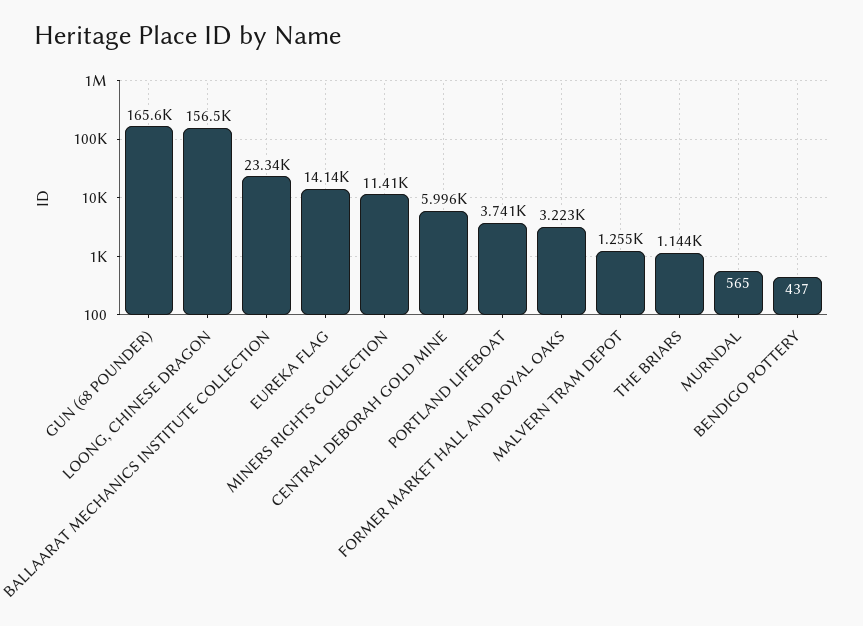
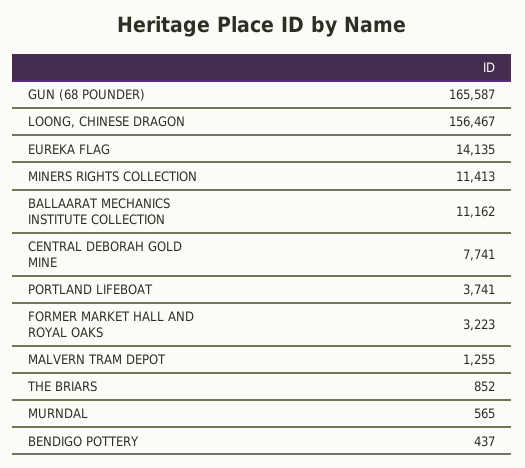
  {
    "GUN (68 POUNDER)": 165587,
    "LOONG, CHINESE DRAGON": 156467,
-   "BALLAARAT MECHANICS INSTITUTE COLLECTION": 23340,
+   "BALLAARAT MECHANICS INSTITUTE COLLECTION": 11162,
    "EUREKA FLAG": 14135,
    "MINERS RIGHTS COLLECTION": 11413,
-   "CENTRAL DEBORAH GOLD MINE": 5996,
+   "CENTRAL DEBORAH GOLD MINE": 7741,
    "PORTLAND LIFEBOAT": 3741,
    "FORMER MARKET HALL AND ROYAL OAKS": 3223,
    "MALVERN TRAM DEPOT": 1255,
-   "THE BRIARS": 1144,
+   "THE BRIARS": 852,
    "MURNDAL": 565,
    "BENDIGO POTTERY": 437
  }

